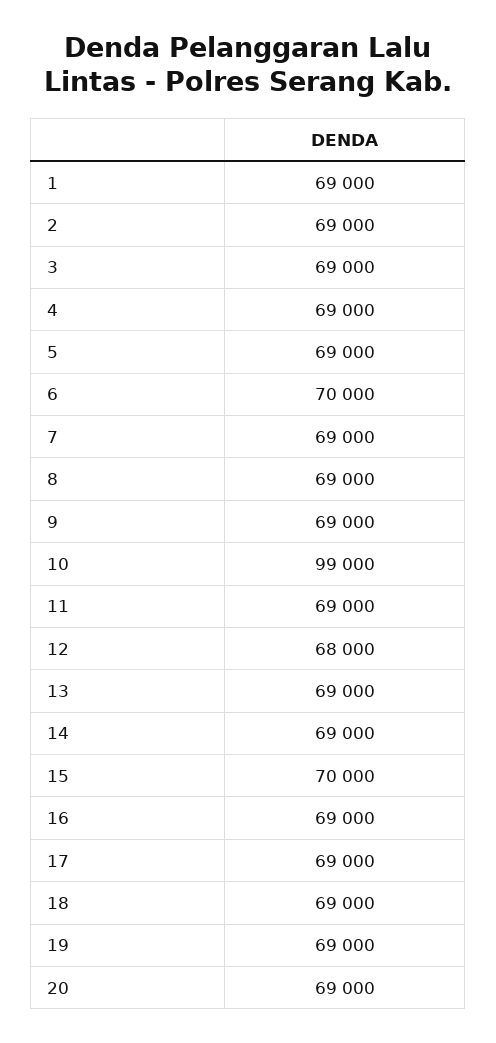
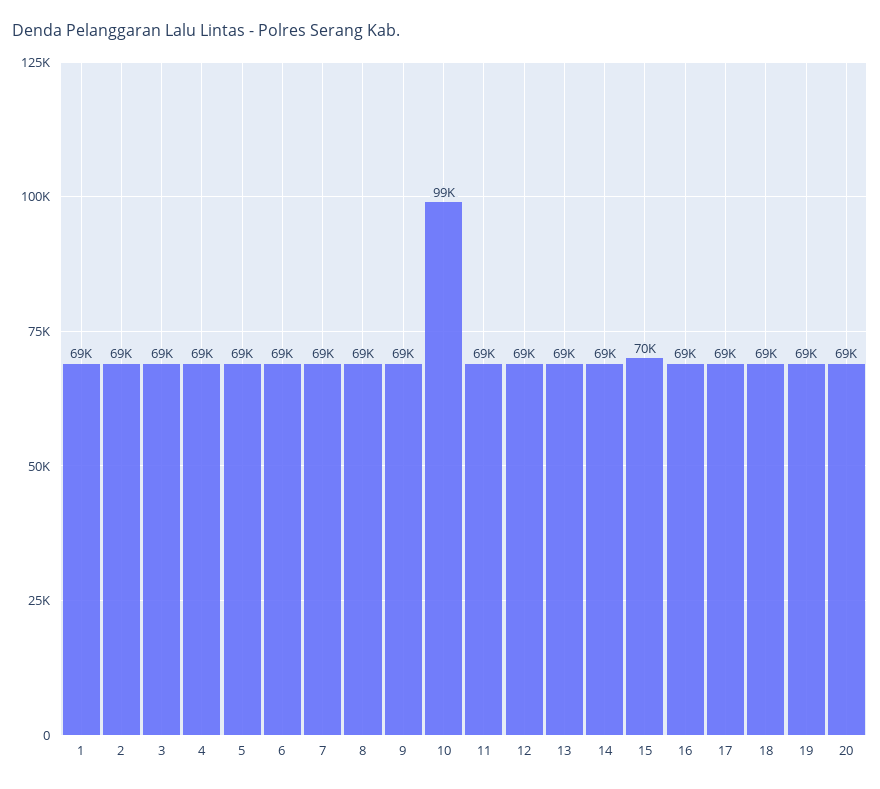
  {
    "1": 69000,
    "2": 69000,
    "3": 69000,
    "4": 69000,
    "5": 69000,
-   "6": 70000,
+   "6": 69000,
    "7": 69000,
    "8": 69000,
    "9": 69000,
    "10": 99000,
    "11": 69000,
-   "12": 68000,
+   "12": 69000,
    "13": 69000,
    "14": 69000,
    "15": 70000,
    "16": 69000,
    "17": 69000,
    "18": 69000,
    "19": 69000,
    "20": 69000
  }

